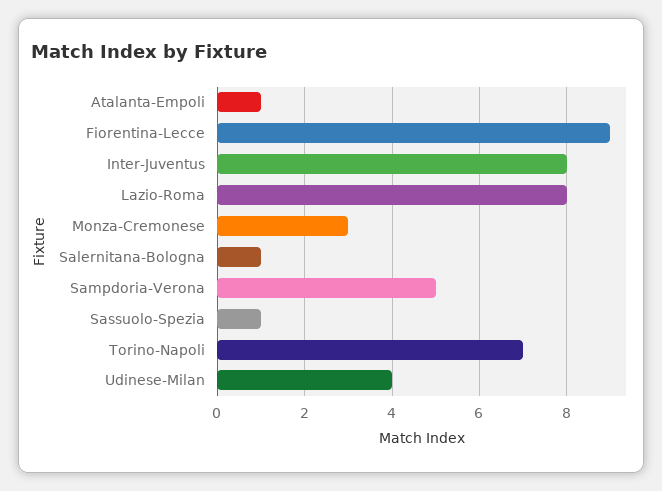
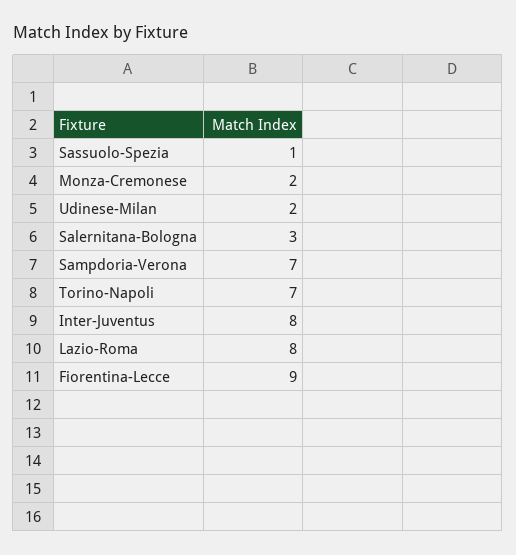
  {
-   "Atalanta-Empoli": 1,
    "Fiorentina-Lecce": 9,
    "Inter-Juventus": 8,
    "Lazio-Roma": 8,
-   "Monza-Cremonese": 3,
+   "Monza-Cremonese": 2,
-   "Salernitana-Bologna": 1,
+   "Salernitana-Bologna": 3,
-   "Sampdoria-Verona": 5,
+   "Sampdoria-Verona": 7,
    "Sassuolo-Spezia": 1,
    "Torino-Napoli": 7,
-   "Udinese-Milan": 4
+   "Udinese-Milan": 2
  }

